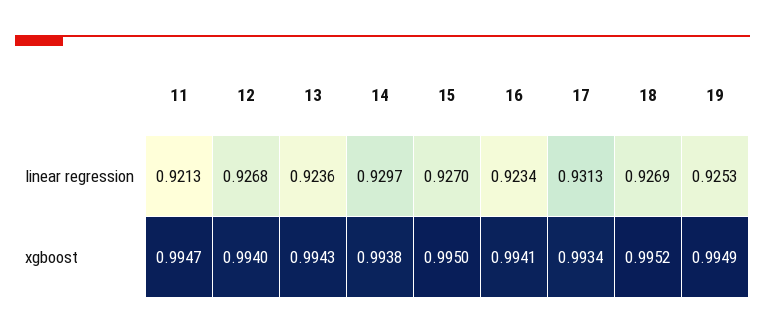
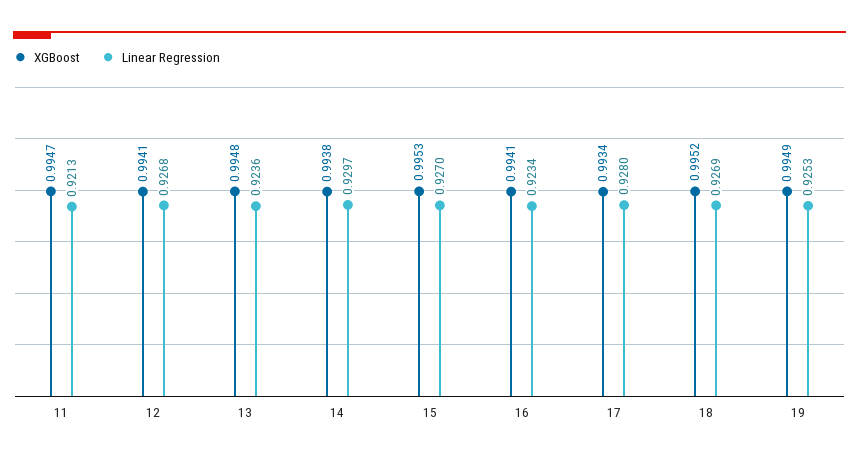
  {
    "linear regression": {
      "11": 0.9213,
      "12": 0.9268,
      "13": 0.9236,
      "14": 0.9297,
      "15": 0.927,
      "16": 0.9234,
-     "17": 0.9313,
+     "17": 0.928,
      "18": 0.9269,
      "19": 0.9253
    },
    "xgboost": {
      "11": 0.9947,
-     "12": 0.994,
+     "12": 0.9941,
-     "13": 0.9943,
+     "13": 0.9948,
      "14": 0.9938,
-     "15": 0.995,
+     "15": 0.9953,
      "16": 0.9941,
      "17": 0.9934,
      "18": 0.9952,
      "19": 0.9949
    }
  }

